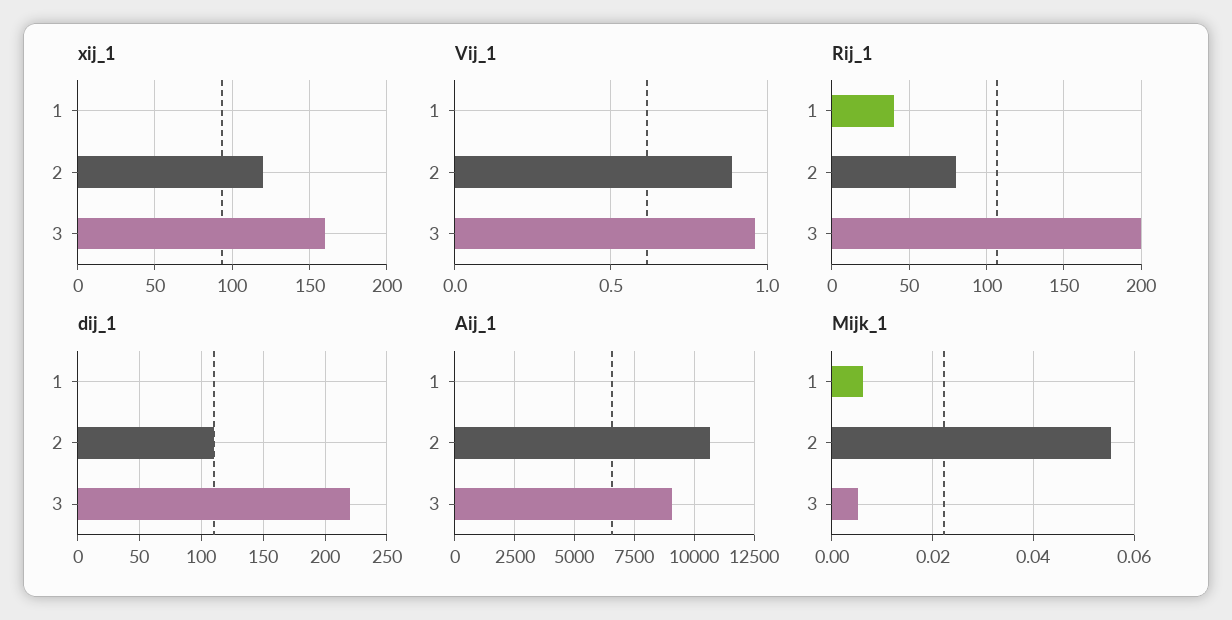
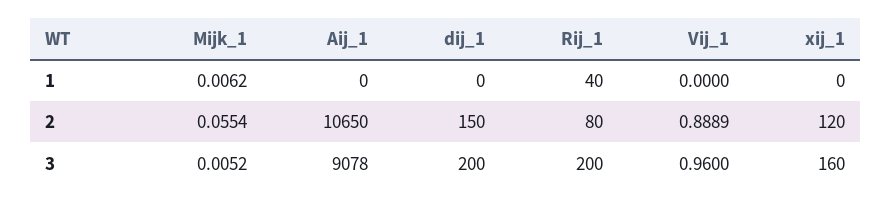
  {
    "xij_1": {
      "1": 0,
      "2": 120,
      "3": 160
    },
    "Vij_1": {
      "1": 0,
      "2": 0.8889,
      "3": 0.96
    },
    "Rij_1": {
      "1": 40,
      "2": 80,
      "3": 200
    },
    "dij_1": {
      "1": 0,
-     "2": 110,
+     "2": 150,
-     "3": 220
+     "3": 200
    },
    "Aij_1": {
      "1": 0,
      "2": 10650,
      "3": 9078
    },
    "Mijk_1": {
      "1": 0.0062,
      "2": 0.0554,
      "3": 0.0052
    }
  }

